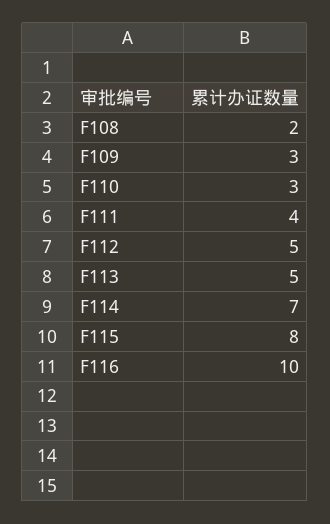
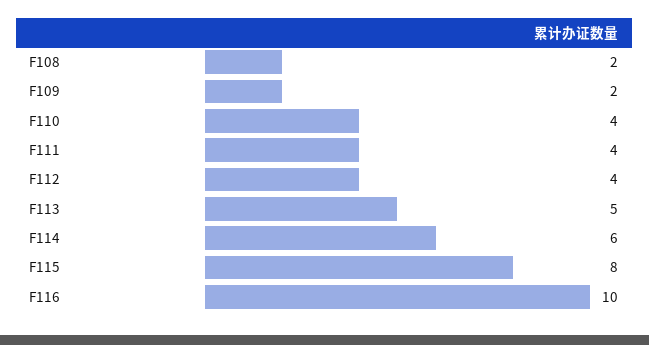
  {
    "F108": 2,
-   "F109": 3,
+   "F109": 2,
-   "F110": 3,
+   "F110": 4,
    "F111": 4,
-   "F112": 5,
+   "F112": 4,
    "F113": 5,
-   "F114": 7,
+   "F114": 6,
    "F115": 8,
    "F116": 10
  }

